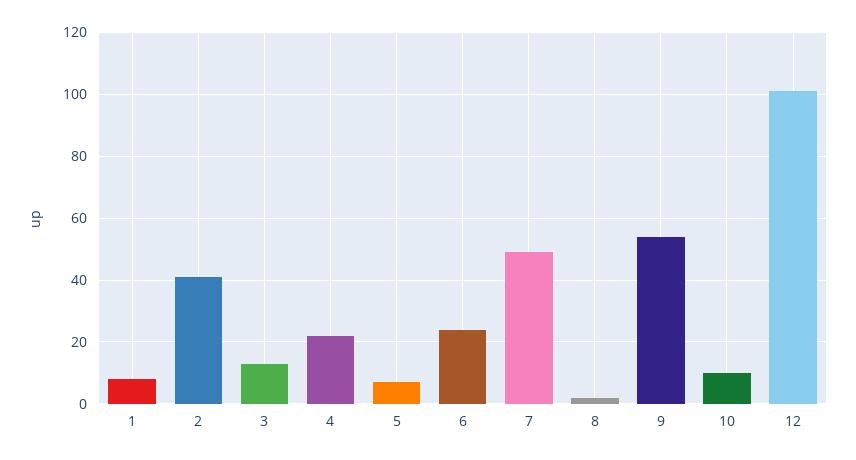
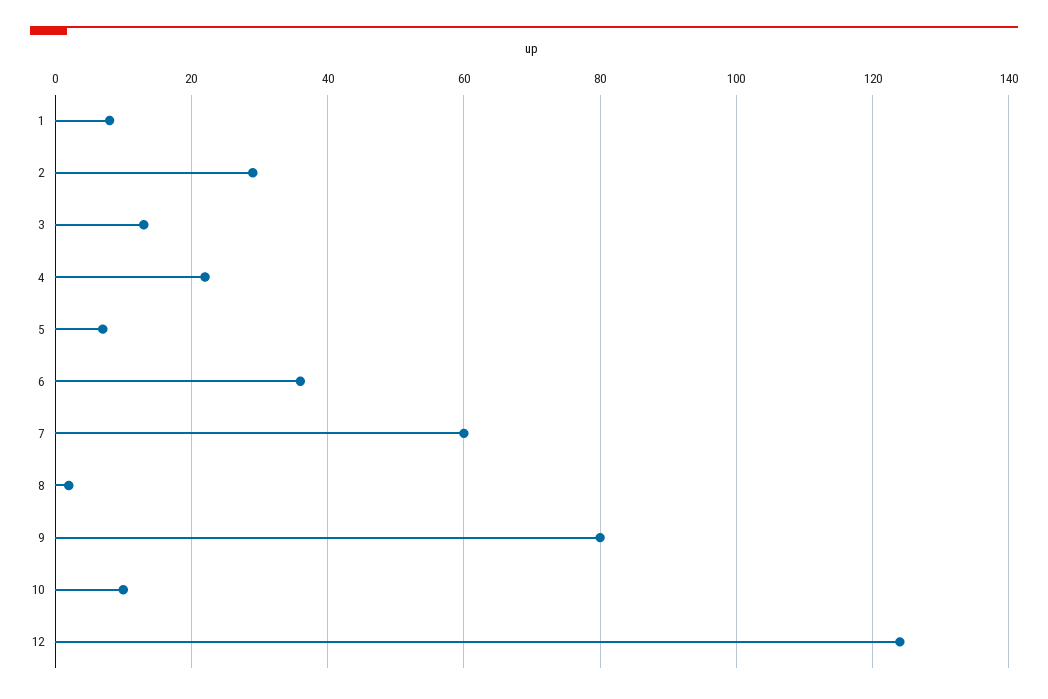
  {
    "1": 10,
-   "2": 40,
+   "2": 30,
    "3": 15,
    "4": 20,
    "5": 5,
-   "6": 25,
+   "6": 35,
-   "7": 50,
+   "7": 60,
    "8": 0,
-   "9": 55,
+   "9": 80,
    "10": 10,
-   "12": 100
+   "12": 125
  }

